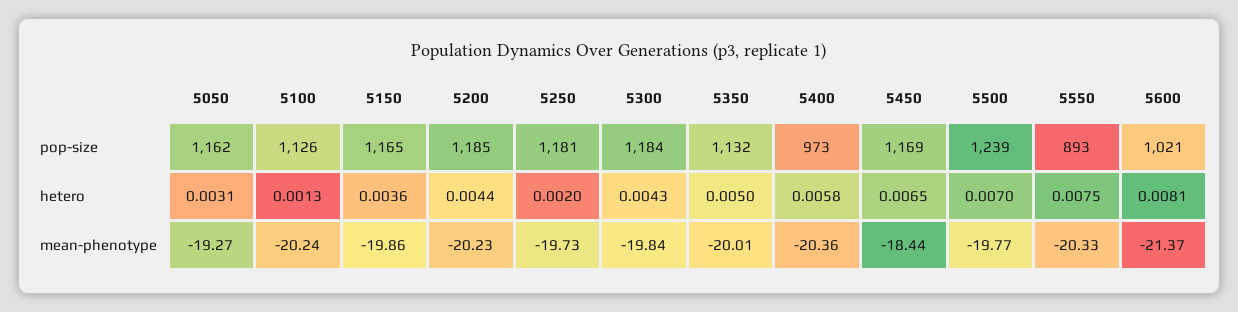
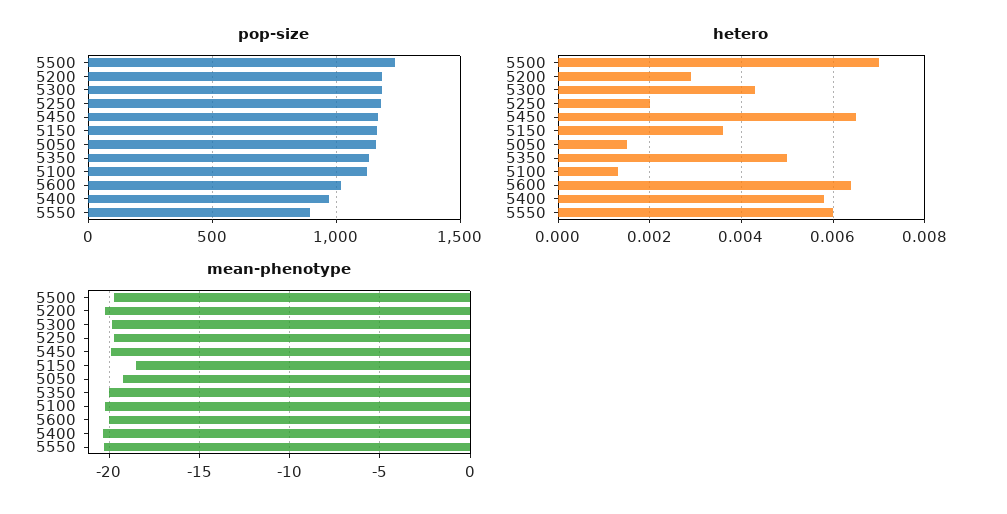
  {
    "pop-size": {
      "5050": 1162,
      "5100": 1126,
      "5150": 1165,
      "5200": 1185,
      "5250": 1181,
      "5300": 1184,
      "5350": 1132,
      "5400": 973,
      "5450": 1169,
      "5500": 1239,
      "5550": 893,
      "5600": 1021
    },
    "hetero": {
-     "5050": 0.0031,
+     "5050": 0.0015,
      "5100": 0.0013,
      "5150": 0.0036,
-     "5200": 0.0044,
+     "5200": 0.003,
      "5250": 0.002,
      "5300": 0.0043,
      "5350": 0.005,
      "5400": 0.0058,
      "5450": 0.0065,
      "5500": 0.007,
-     "5550": 0.0075,
+     "5550": 0.006,
-     "5600": 0.0081
+     "5600": 0.0065
    },
    "mean-phenotype": {
      "5050": -19.27,
      "5100": -20.24,
-     "5150": -19.86,
+     "5150": -18.5,
      "5200": -20.23,
      "5250": -19.73,
      "5300": -19.84,
      "5350": -20.01,
      "5400": -20.36,
-     "5450": -18.44,
+     "5450": -20,
      "5500": -19.77,
      "5550": -20.33,
-     "5600": -21.37
+     "5600": -20
    }
  }

